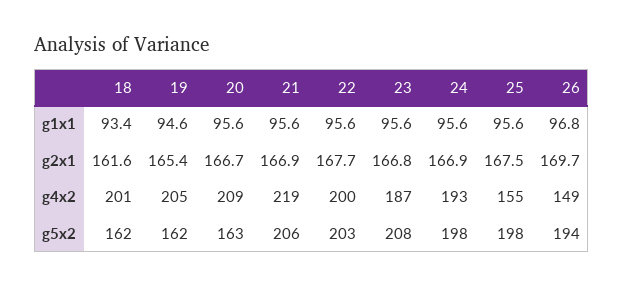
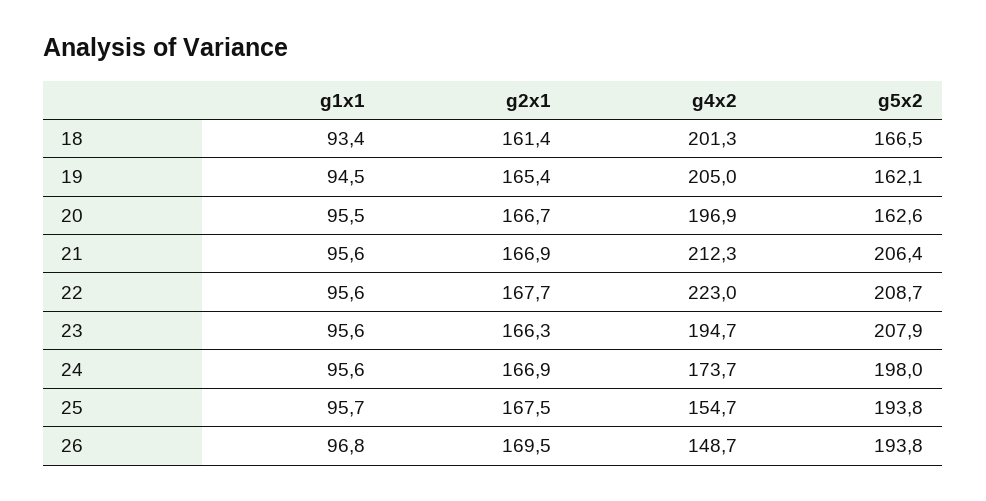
  {
    "18": {
      "g1x1": 93.4,
-     "g2x1": 161.6,
+     "g2x1": 161.4,
      "g4x2": 201.3,
-     "g5x2": 162
+     "g5x2": 166.5
    },
    "19": {
-     "g1x1": 94.6,
+     "g1x1": 94.5,
      "g2x1": 165.4,
      "g4x2": 205,
      "g5x2": 162.1
    },
    "20": {
-     "g1x1": 95.6,
+     "g1x1": 95.5,
      "g2x1": 166.7,
-     "g4x2": 209,
+     "g4x2": 196.9,
      "g5x2": 162.6
    },
    "21": {
      "g1x1": 95.6,
      "g2x1": 166.9,
-     "g4x2": 219,
+     "g4x2": 212.3,
      "g5x2": 206.4
    },
    "22": {
      "g1x1": 95.6,
      "g2x1": 167.7,
-     "g4x2": 200,
+     "g4x2": 223,
-     "g5x2": 203
+     "g5x2": 208.7
    },
    "23": {
      "g1x1": 95.6,
-     "g2x1": 166.8,
+     "g2x1": 166.3,
-     "g4x2": 187,
+     "g4x2": 194.7,
      "g5x2": 207.9
    },
    "24": {
      "g1x1": 95.6,
      "g2x1": 166.9,
-     "g4x2": 193,
+     "g4x2": 173.7,
      "g5x2": 198
    },
    "25": {
-     "g1x1": 95.6,
+     "g1x1": 95.7,
      "g2x1": 167.5,
      "g4x2": 154.7,
-     "g5x2": 198
+     "g5x2": 193.8
    },
    "26": {
      "g1x1": 96.8,
-     "g2x1": 169.7,
+     "g2x1": 169.5,
      "g4x2": 148.7,
      "g5x2": 193.8
    }
  }

